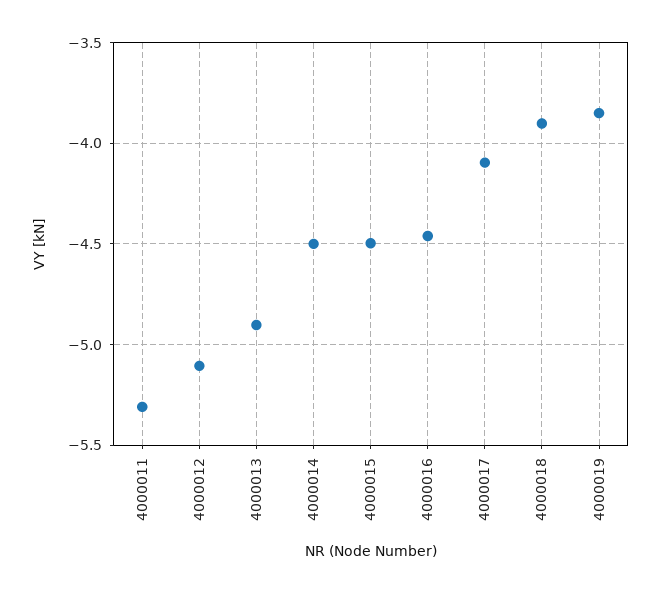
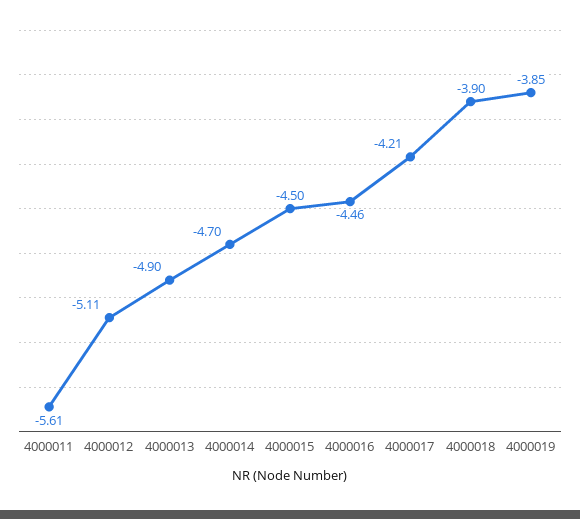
  {
-   "4000011": -5.3,
+   "4000011": -5.61,
    "4000012": -5.11,
    "4000013": -4.9,
-   "4000014": -4.5,
+   "4000014": -4.7,
    "4000015": -4.5,
    "4000016": -4.46,
-   "4000017": -4.1,
+   "4000017": -4.21,
    "4000018": -3.9,
    "4000019": -3.85
  }

